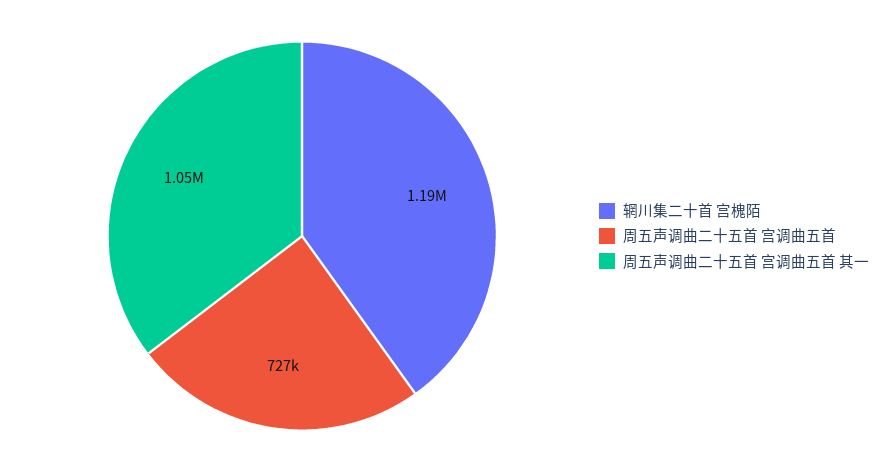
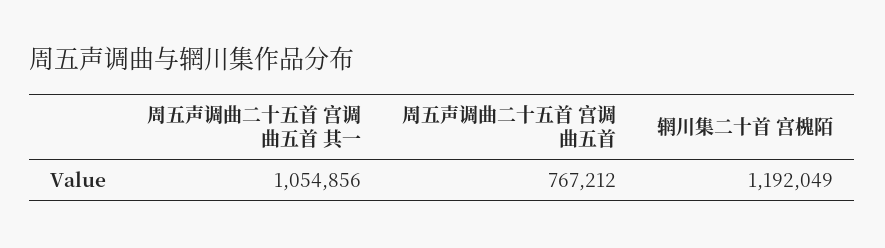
  {
    "辋川集二十首 宫槐陌": 1192049,
-   "周五声调曲二十五首 宫调曲五首": 727000,
+   "周五声调曲二十五首 宫调曲五首": 767212,
    "周五声调曲二十五首 宫调曲五首 其一": 1054856
  }

